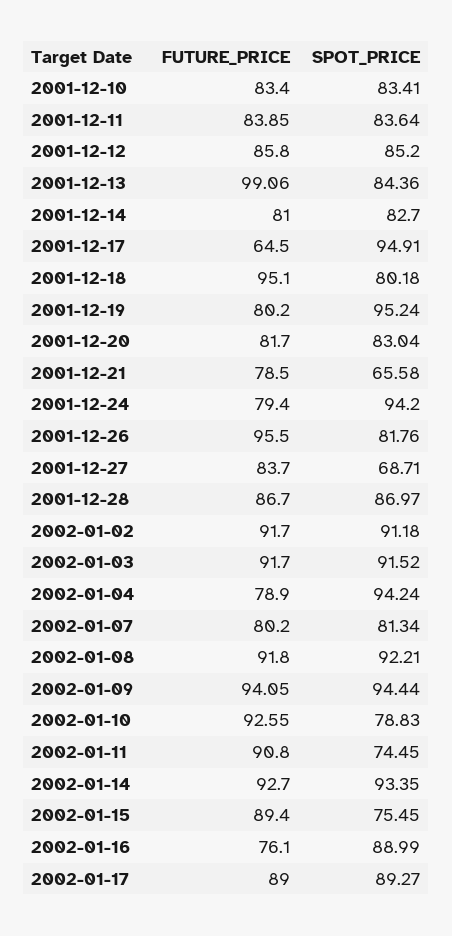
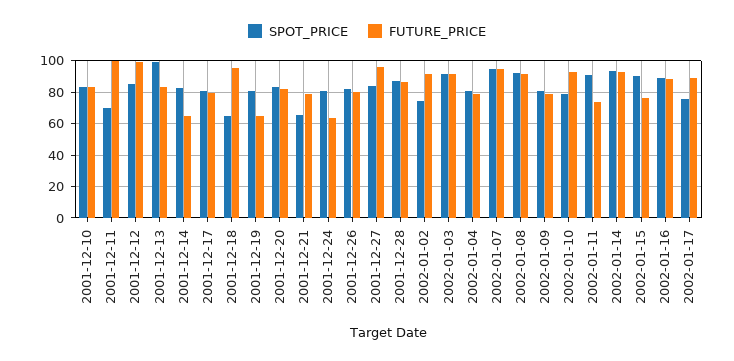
  {
    "FUTURE_PRICE": {
      "2001-12-10": 83.4,
-     "2001-12-11": 83.85,
+     "2001-12-11": 100,
-     "2001-12-12": 85.8,
+     "2001-12-12": 100,
-     "2001-12-13": 99.06,
+     "2001-12-13": 85,
-     "2001-12-14": 81,
+     "2001-12-14": 65,
-     "2001-12-17": 64.5,
+     "2001-12-17": 80,
      "2001-12-18": 95.1,
-     "2001-12-19": 80.2,
+     "2001-12-19": 65,
      "2001-12-20": 81.7,
      "2001-12-21": 78.5,
-     "2001-12-24": 79.4,
+     "2001-12-24": 65,
-     "2001-12-26": 95.5,
+     "2001-12-26": 80,
-     "2001-12-27": 83.7,
+     "2001-12-27": 95,
      "2001-12-28": 86.7,
      "2002-01-02": 91.7,
      "2002-01-03": 91.7,
      "2002-01-04": 78.9,
-     "2002-01-07": 80.2,
+     "2002-01-07": 95,
      "2002-01-08": 91.8,
-     "2002-01-09": 94.05,
+     "2002-01-09": 80,
      "2002-01-10": 92.55,
-     "2002-01-11": 90.8,
+     "2002-01-11": 75,
      "2002-01-14": 92.7,
-     "2002-01-15": 89.4,
+     "2002-01-15": 75,
-     "2002-01-16": 76.1,
+     "2002-01-16": 90,
      "2002-01-17": 89
    },
    "SPOT_PRICE": {
      "2001-12-10": 83.41,
-     "2001-12-11": 83.64,
+     "2001-12-11": 70,
      "2001-12-12": 85.2,
-     "2001-12-13": 84.36,
+     "2001-12-13": 100,
      "2001-12-14": 82.7,
-     "2001-12-17": 94.91,
+     "2001-12-17": 80,
-     "2001-12-18": 80.18,
+     "2001-12-18": 65,
-     "2001-12-19": 95.24,
+     "2001-12-19": 80,
      "2001-12-20": 83.04,
      "2001-12-21": 65.58,
-     "2001-12-24": 94.2,
+     "2001-12-24": 80,
      "2001-12-26": 81.76,
-     "2001-12-27": 68.71,
+     "2001-12-27": 85,
      "2001-12-28": 86.97,
-     "2002-01-02": 91.18,
+     "2002-01-02": 75,
      "2002-01-03": 91.52,
-     "2002-01-04": 94.24,
+     "2002-01-04": 80,
-     "2002-01-07": 81.34,
+     "2002-01-07": 95,
      "2002-01-08": 92.21,
-     "2002-01-09": 94.44,
+     "2002-01-09": 80,
      "2002-01-10": 78.83,
-     "2002-01-11": 74.45,
+     "2002-01-11": 90,
      "2002-01-14": 93.35,
-     "2002-01-15": 75.45,
+     "2002-01-15": 90,
      "2002-01-16": 88.99,
-     "2002-01-17": 89.27
+     "2002-01-17": 75
    }
  }

